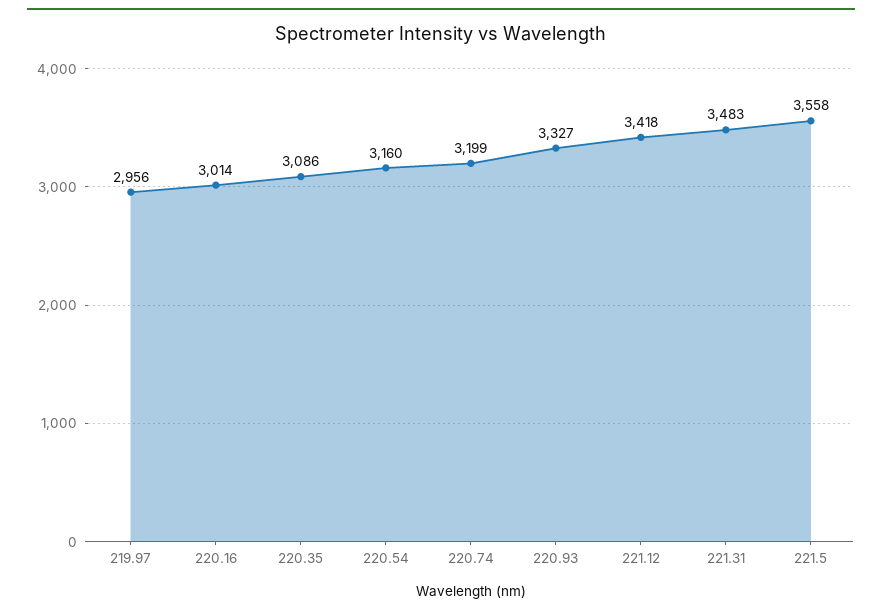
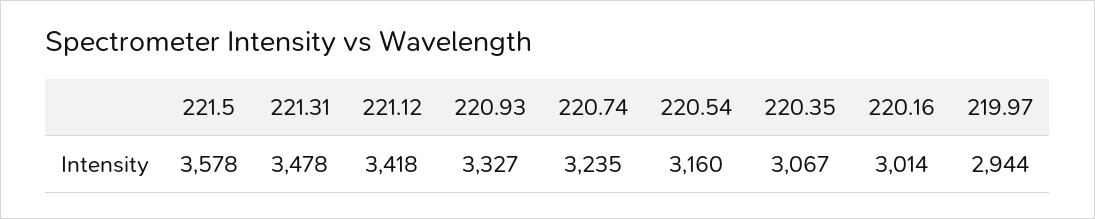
  {
-   "219.97": 2956,
+   "219.97": 2944,
    "220.16": 3014,
-   "220.35": 3086,
+   "220.35": 3067,
    "220.54": 3160,
-   "220.74": 3199,
+   "220.74": 3235,
    "220.93": 3327,
    "221.12": 3418,
-   "221.31": 3483,
+   "221.31": 3478,
-   "221.5": 3558
+   "221.5": 3578
  }

